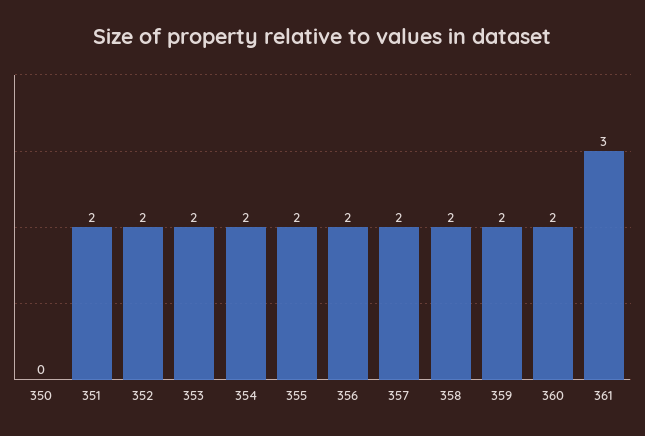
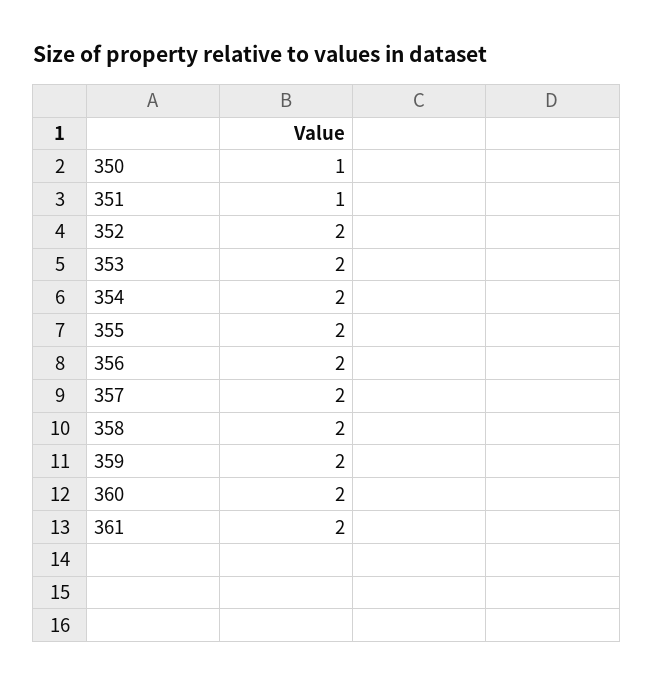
  {
-   "350": 0,
+   "350": 1,
-   "351": 2,
+   "351": 1,
    "352": 2,
    "353": 2,
    "354": 2,
    "355": 2,
    "356": 2,
    "357": 2,
    "358": 2,
    "359": 2,
    "360": 2,
-   "361": 3
+   "361": 2
  }

